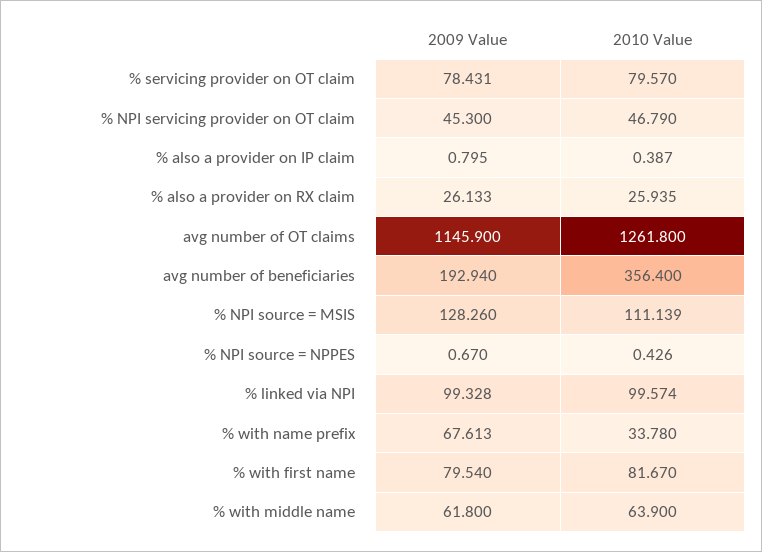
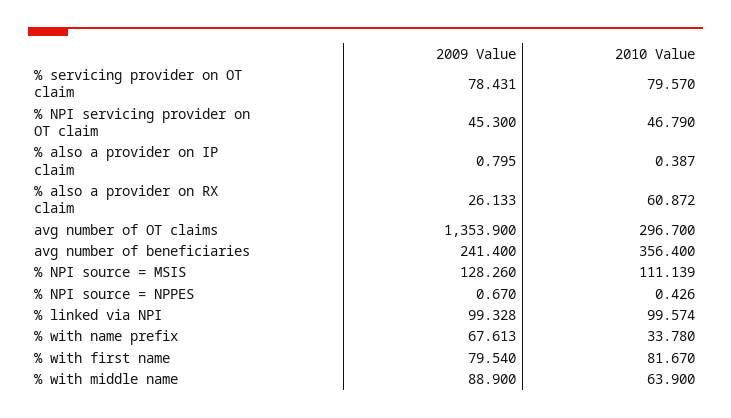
  {
    "2009 Value": {
      "% servicing provider on OT claim": 78.431,
      "% NPI servicing provider on OT claim": 45.3,
      "% also a provider on IP claim": 0.795,
      "% also a provider on RX claim": 26.133,
-     "avg number of OT claims": 1145.9,
+     "avg number of OT claims": 1353.9,
-     "avg number of beneficiaries": 192.94,
+     "avg number of beneficiaries": 241.4,
      "% NPI source = MSIS": 128.26,
      "% NPI source = NPPES": 0.67,
      "% linked via NPI": 99.328,
      "% with name prefix": 67.613,
      "% with first name": 79.54,
-     "% with middle name": 61.8
+     "% with middle name": 88.9
    },
    "2010 Value": {
      "% servicing provider on OT claim": 79.57,
      "% NPI servicing provider on OT claim": 46.79,
      "% also a provider on IP claim": 0.387,
-     "% also a provider on RX claim": 25.935,
+     "% also a provider on RX claim": 60.872,
-     "avg number of OT claims": 1261.8,
+     "avg number of OT claims": 296.7,
      "avg number of beneficiaries": 356.4,
      "% NPI source = MSIS": 111.139,
      "% NPI source = NPPES": 0.426,
      "% linked via NPI": 99.574,
      "% with name prefix": 33.78,
      "% with first name": 81.67,
      "% with middle name": 63.9
    }
  }

